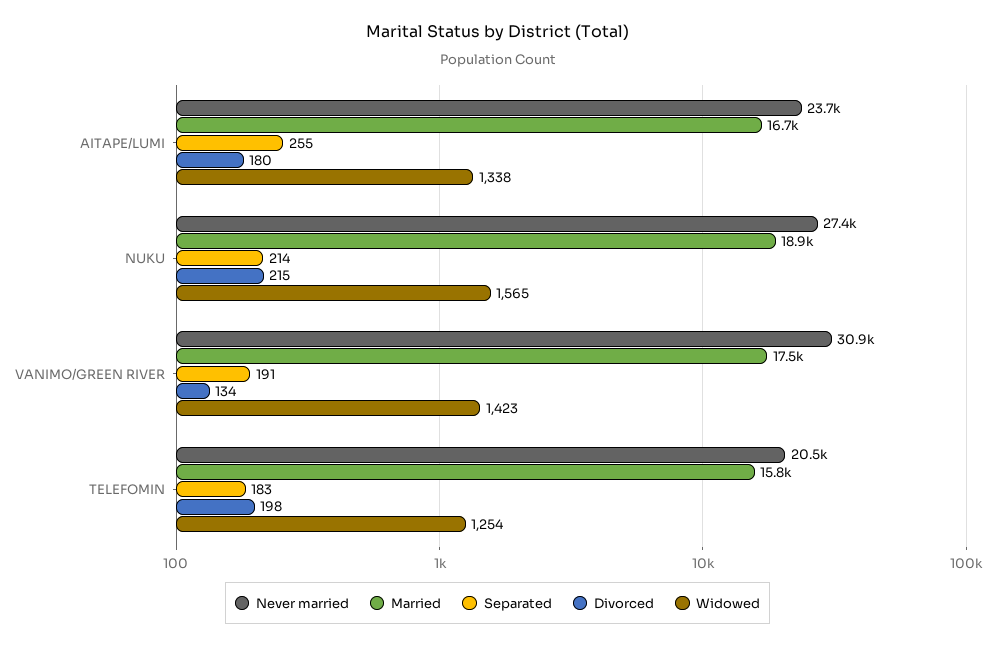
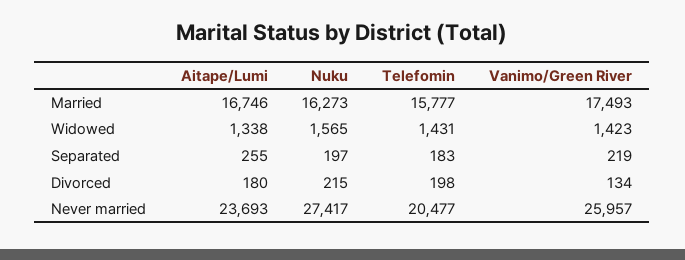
  {
    "Never married": {
      "AITAPE/LUMI": 23693,
      "NUKU": 27417,
-     "VANIMO/GREEN RIVER": 30900,
+     "VANIMO/GREEN RIVER": 25957,
      "TELEFOMIN": 20477
    },
    "Married": {
      "AITAPE/LUMI": 16746,
-     "NUKU": 18900,
+     "NUKU": 16273,
      "VANIMO/GREEN RIVER": 17493,
      "TELEFOMIN": 15777
    },
    "Separated": {
      "AITAPE/LUMI": 255,
-     "NUKU": 214,
+     "NUKU": 197,
-     "VANIMO/GREEN RIVER": 191,
+     "VANIMO/GREEN RIVER": 219,
      "TELEFOMIN": 183
    },
    "Divorced": {
      "AITAPE/LUMI": 180,
      "NUKU": 215,
      "VANIMO/GREEN RIVER": 134,
      "TELEFOMIN": 198
    },
    "Widowed": {
      "AITAPE/LUMI": 1338,
      "NUKU": 1565,
      "VANIMO/GREEN RIVER": 1423,
-     "TELEFOMIN": 1254
+     "TELEFOMIN": 1431
    }
  }

